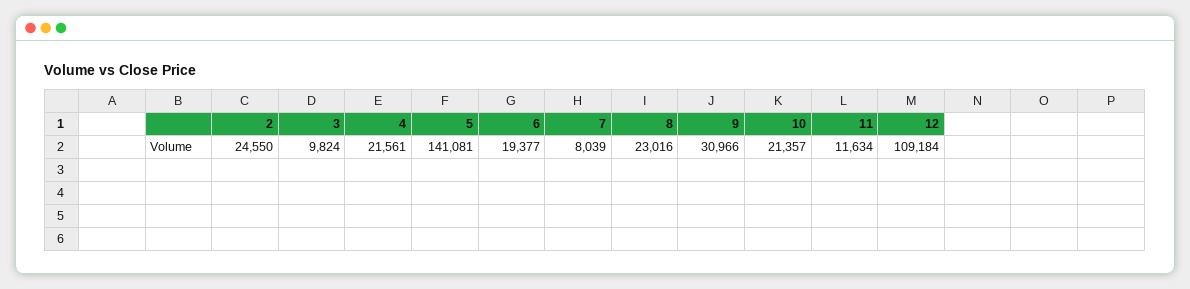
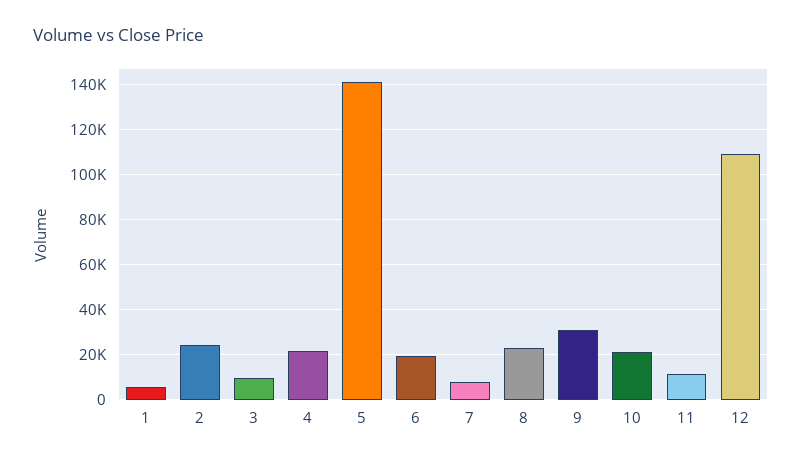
  {
    "2": 24550,
    "3": 9824,
    "4": 21561,
    "5": 141081,
    "6": 19377,
    "7": 8039,
    "8": 23016,
    "9": 30966,
    "10": 21357,
    "11": 11634,
-   "12": 109184
+   "12": 109184,
+   "1": 5000
  }

